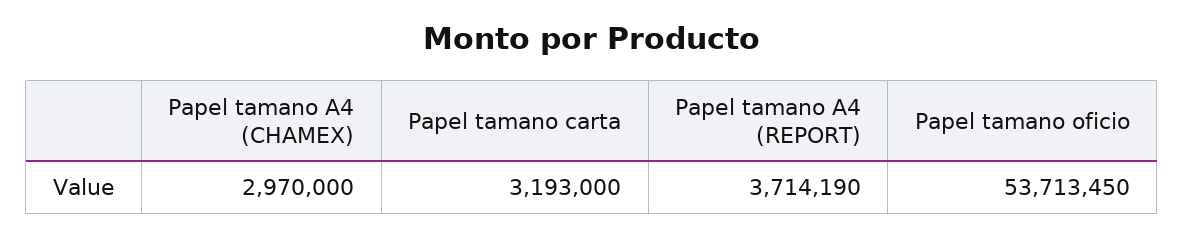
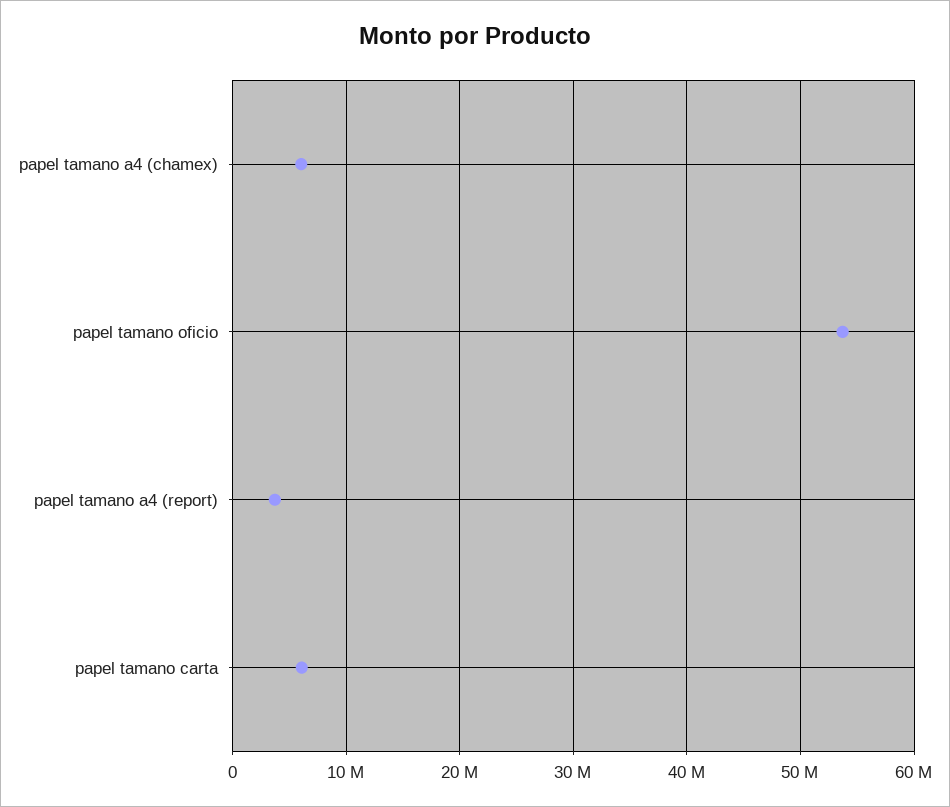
  {
-   "Papel tamano A4 (CHAMEX)": 2970000,
+   "Papel tamano A4 (CHAMEX)": 6000000,
-   "Papel tamano carta": 3193000,
+   "Papel tamano carta": 6000000,
    "Papel tamano A4 (REPORT)": 3714190,
    "Papel tamano oficio": 53713450
  }

